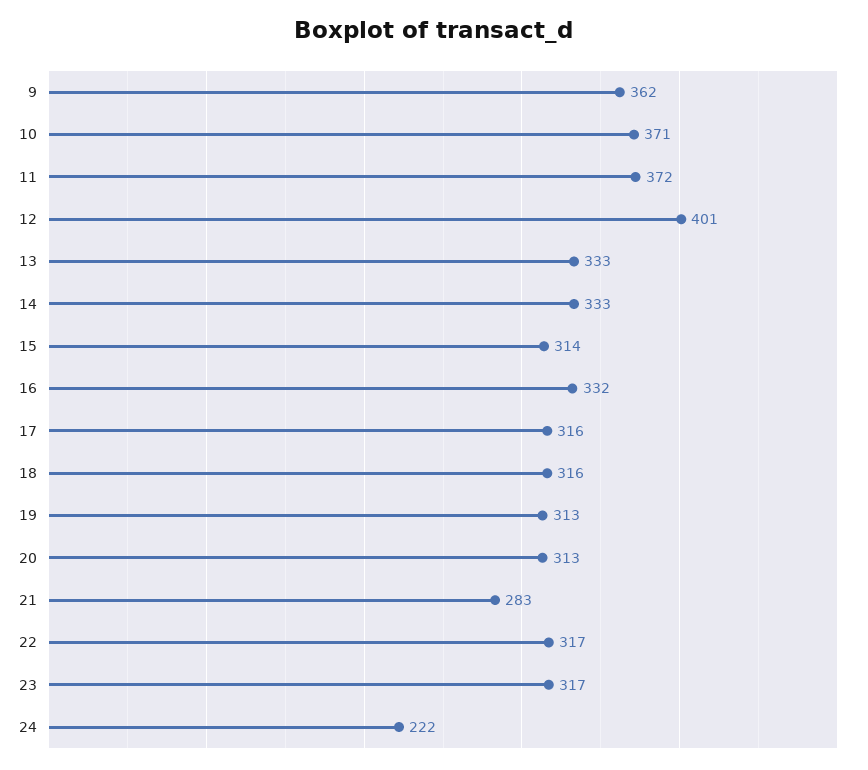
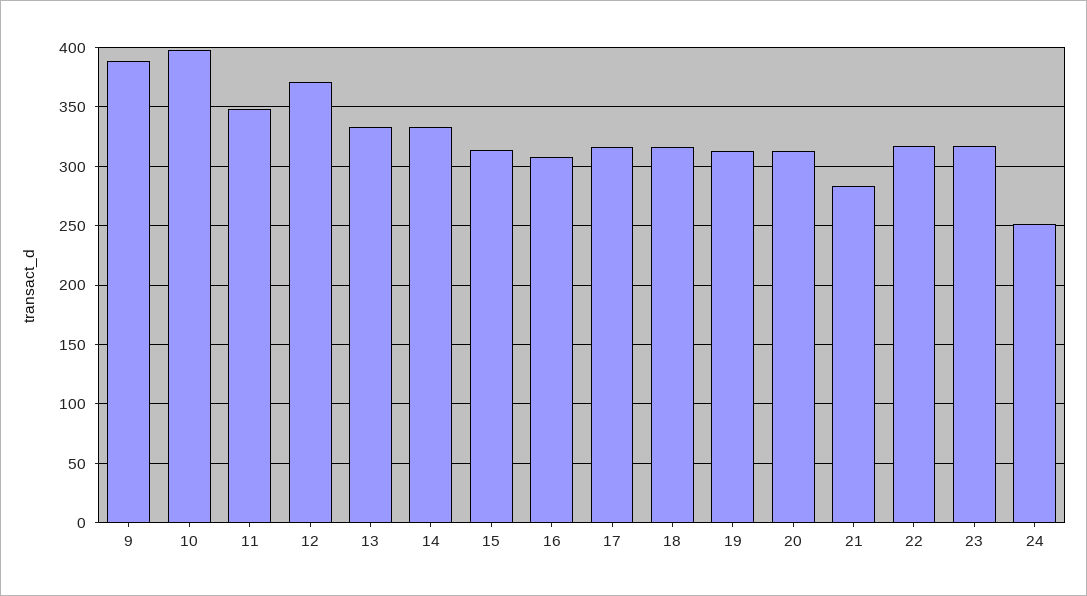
  {
-   "9": 362,
+   "9": 390,
-   "10": 371,
+   "10": 400,
-   "11": 372,
+   "11": 350,
-   "12": 401,
+   "12": 370,
    "13": 333,
    "14": 333,
    "15": 314,
-   "16": 332,
+   "16": 310,
    "17": 316,
    "18": 316,
    "19": 313,
    "20": 313,
    "21": 283,
    "22": 317,
    "23": 317,
-   "24": 222
+   "24": 250
  }

